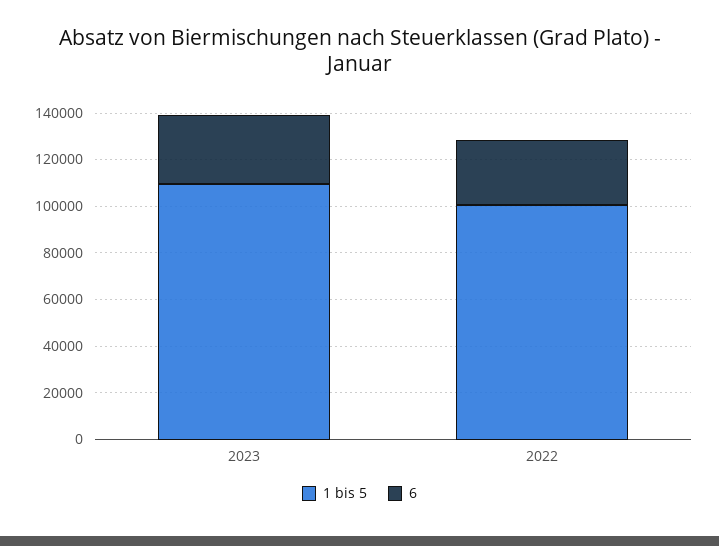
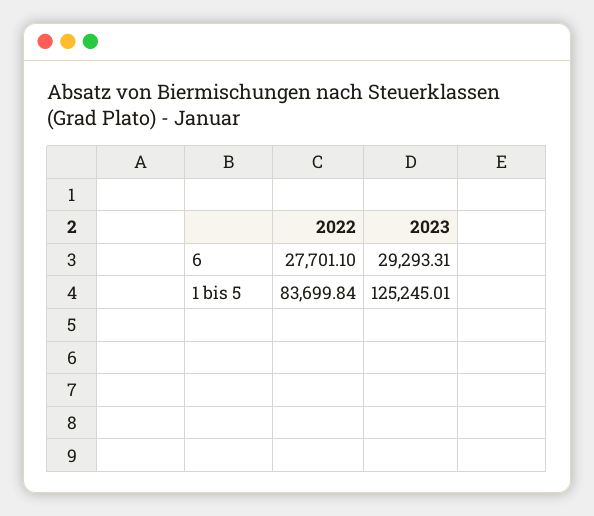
  {
    "1 bis 5": {
-     "2023": 110000,
+     "2023": 125245.01,
-     "2022": 100000
+     "2022": 83699.84
    },
    "6": {
      "2023": 29293.31,
      "2022": 27701.1
    }
  }

